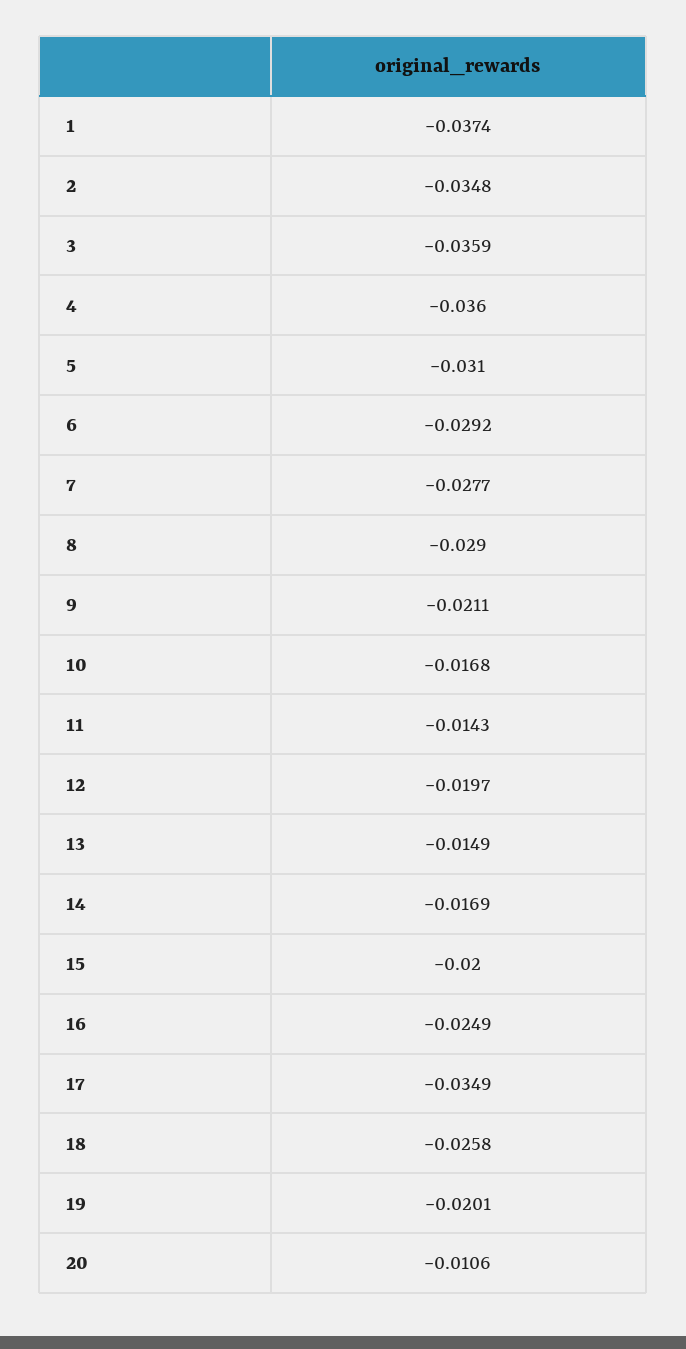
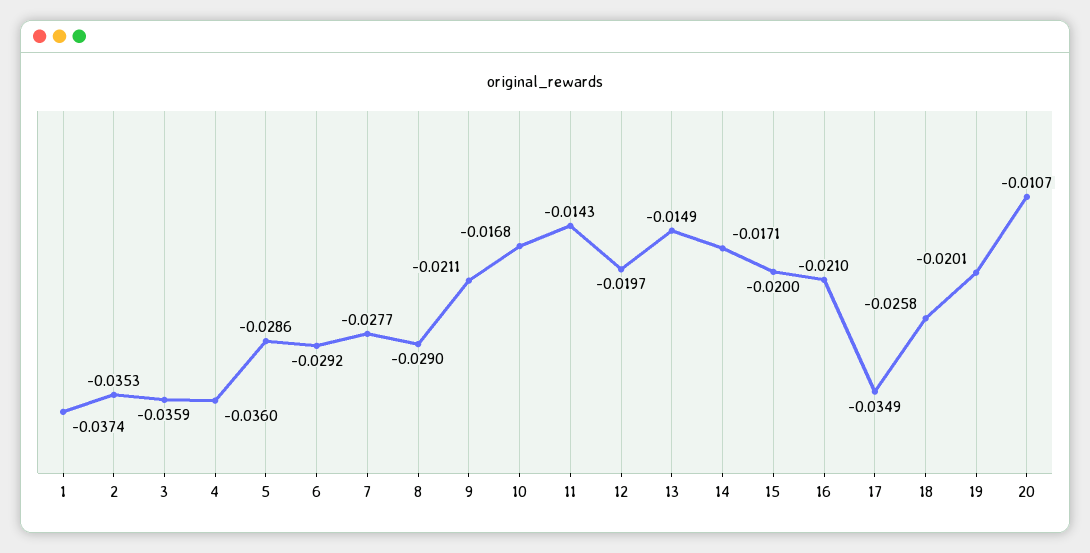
  {
    "1": -0.0374,
-   "2": -0.0348,
+   "2": -0.0353,
    "3": -0.0359,
    "4": -0.036,
-   "5": -0.031,
+   "5": -0.0286,
    "6": -0.0292,
    "7": -0.0277,
    "8": -0.029,
    "9": -0.0211,
    "10": -0.0168,
    "11": -0.0143,
    "12": -0.0197,
    "13": -0.0149,
-   "14": -0.0169,
+   "14": -0.0171,
    "15": -0.02,
-   "16": -0.0249,
+   "16": -0.021,
    "17": -0.0349,
    "18": -0.0258,
    "19": -0.0201,
-   "20": -0.0106
+   "20": -0.0107
  }

